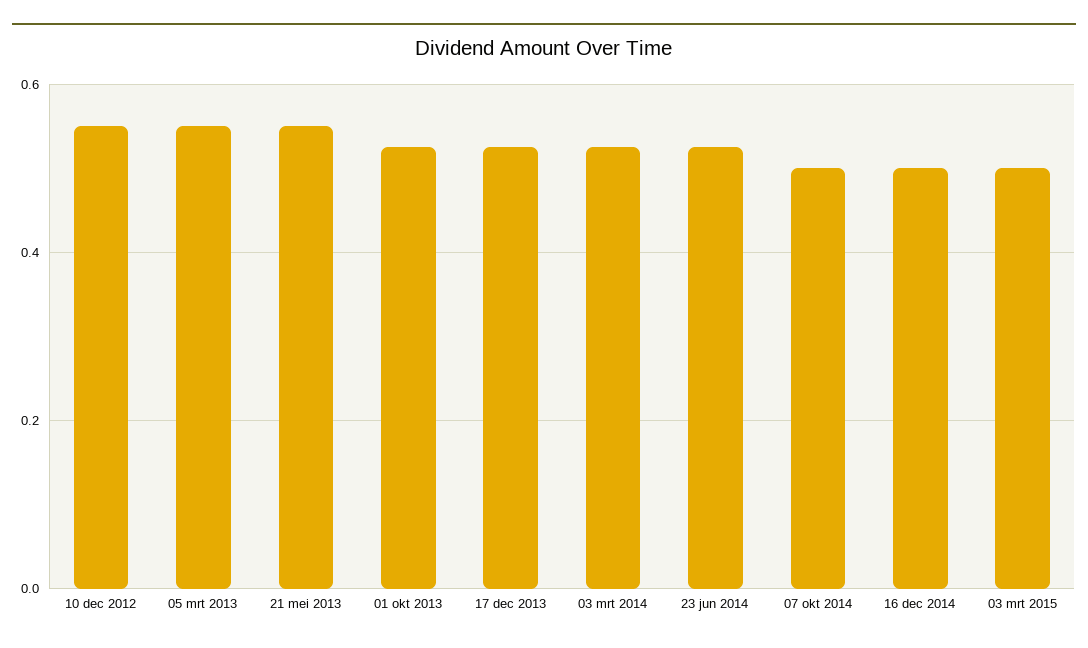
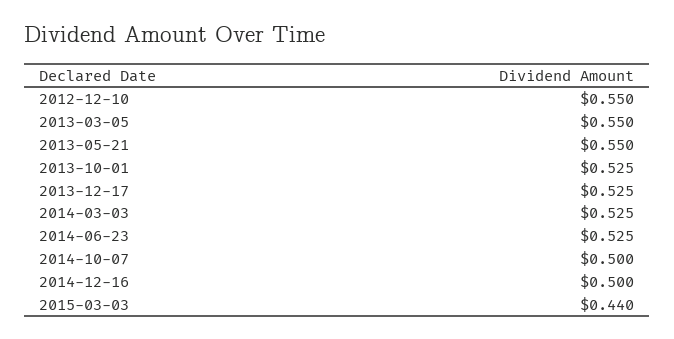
  {
    "10 dec 2012": 0.55,
    "05 mrt 2013": 0.55,
    "21 mei 2013": 0.55,
    "01 okt 2013": 0.525,
    "17 dec 2013": 0.525,
    "03 mrt 2014": 0.525,
    "23 jun 2014": 0.525,
    "07 okt 2014": 0.5,
    "16 dec 2014": 0.5,
-   "03 mrt 2015": 0.5
+   "03 mrt 2015": 0.44
  }

